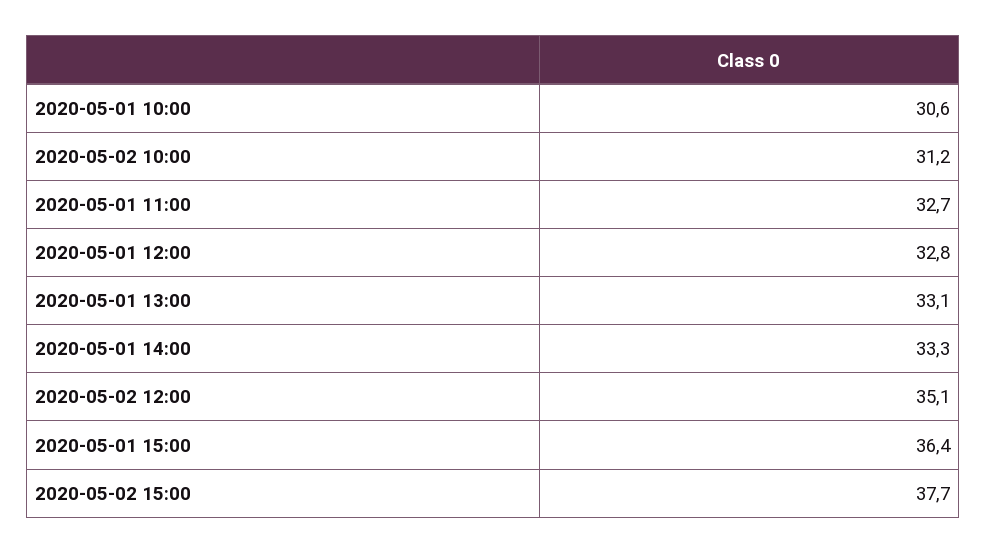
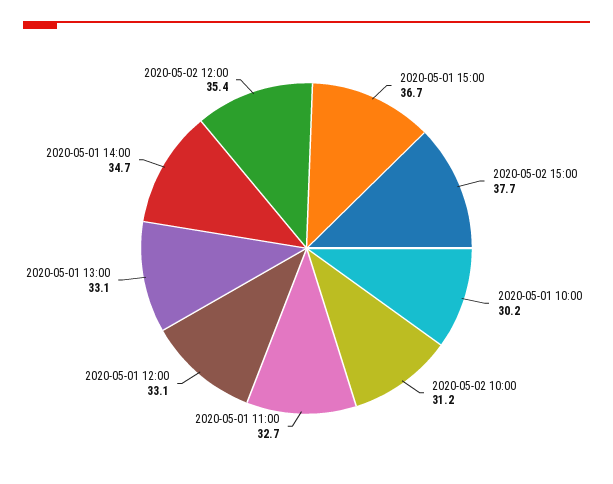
  {
-   "2020-05-01 10:00": 30.6,
+   "2020-05-01 10:00": 30.2,
    "2020-05-02 10:00": 31.2,
    "2020-05-01 11:00": 32.7,
-   "2020-05-01 12:00": 32.8,
+   "2020-05-01 12:00": 33.1,
    "2020-05-01 13:00": 33.1,
-   "2020-05-01 14:00": 33.3,
+   "2020-05-01 14:00": 34.7,
-   "2020-05-02 12:00": 35.1,
+   "2020-05-02 12:00": 35.4,
-   "2020-05-01 15:00": 36.4,
+   "2020-05-01 15:00": 36.7,
    "2020-05-02 15:00": 37.7
  }

